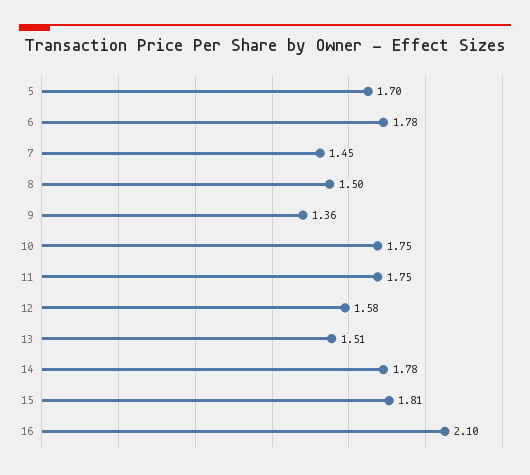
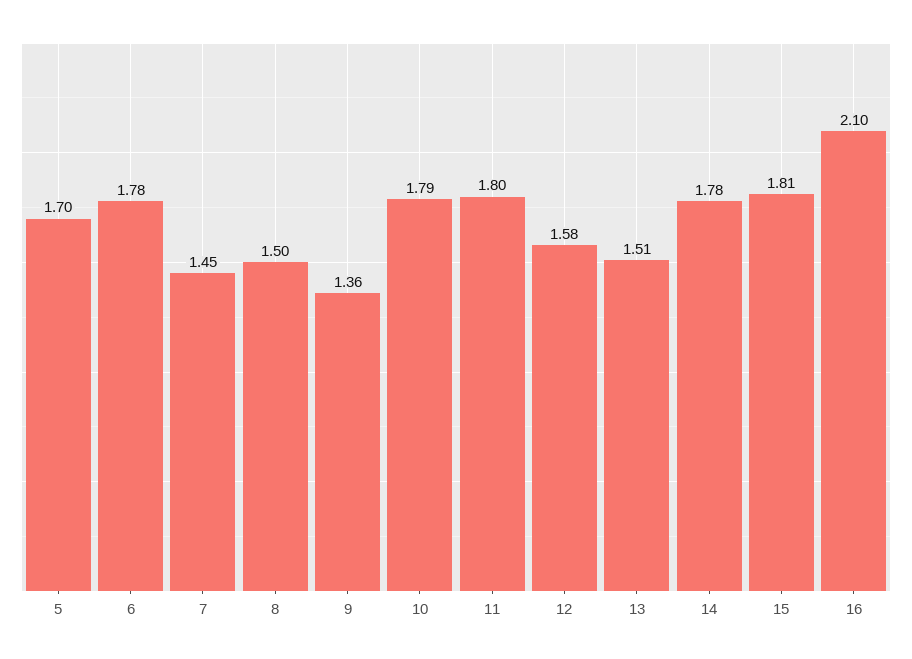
  {
    "5": 1.7,
    "6": 1.78,
    "7": 1.45,
    "8": 1.5,
    "9": 1.36,
-   "10": 1.75,
+   "10": 1.79,
-   "11": 1.75,
+   "11": 1.8,
    "12": 1.58,
    "13": 1.51,
    "14": 1.78,
    "15": 1.81,
    "16": 2.1
  }

